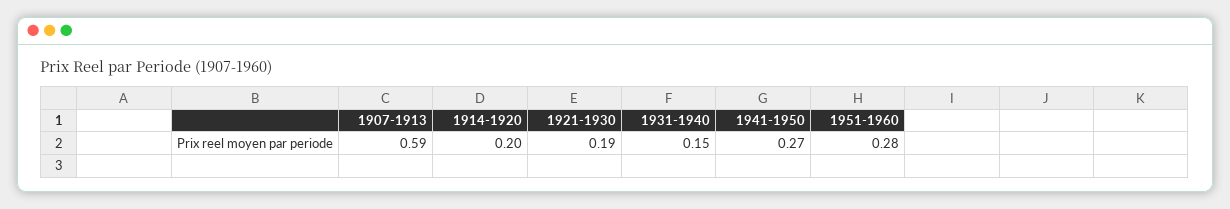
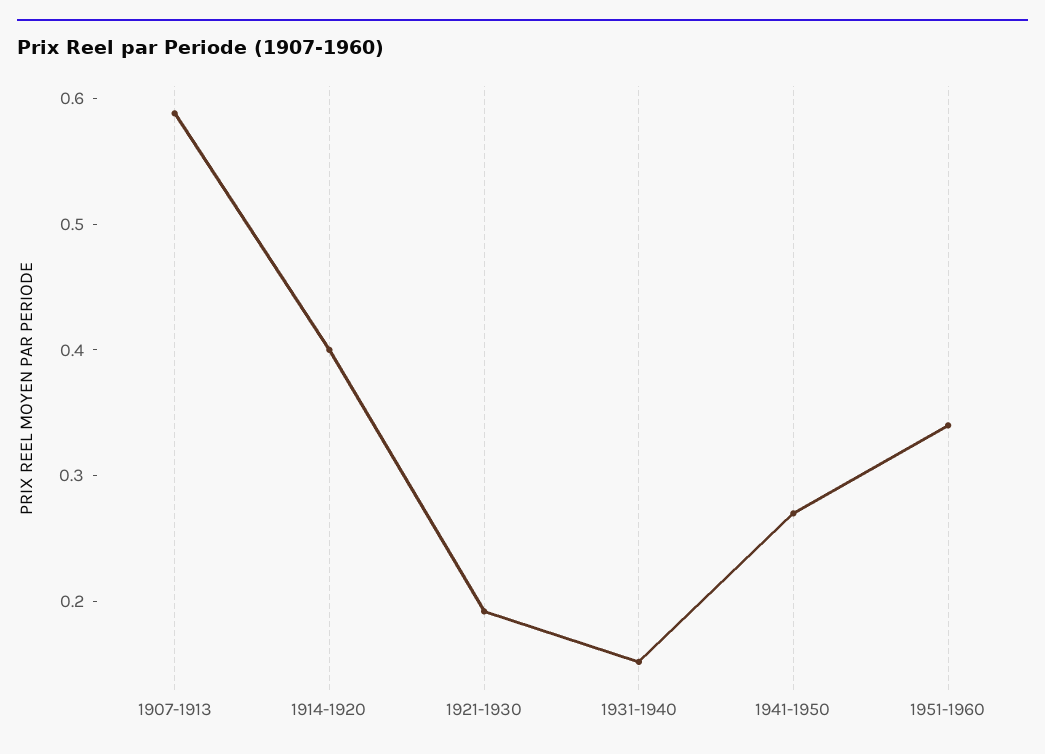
  {
    "1907-1913": 0.59,
-   "1914-1920": 0.2,
+   "1914-1920": 0.4,
    "1921-1930": 0.19,
    "1931-1940": 0.15,
    "1941-1950": 0.27,
-   "1951-1960": 0.28
+   "1951-1960": 0.34
  }

